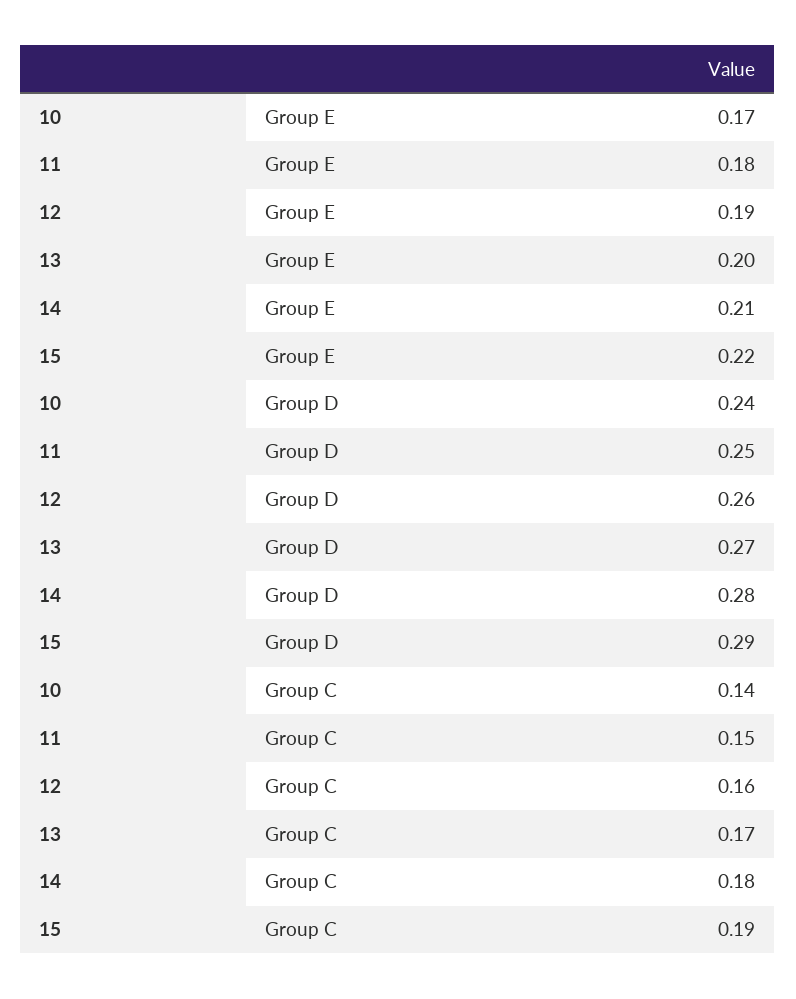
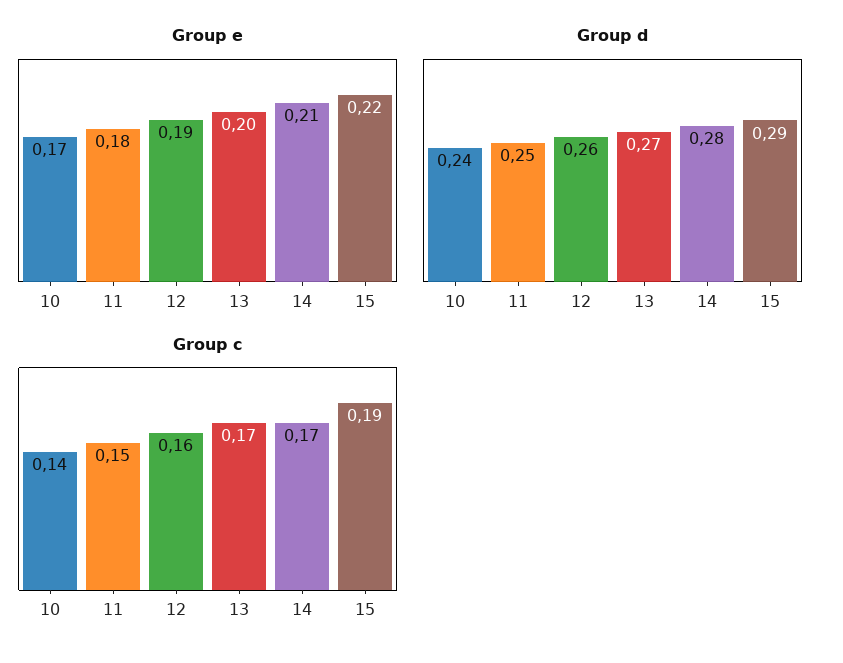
  {
    "Group E": {
      "10": 0.17,
      "11": 0.18,
      "12": 0.19,
      "13": 0.2,
      "14": 0.21,
      "15": 0.22
    },
    "Group D": {
      "10": 0.24,
      "11": 0.25,
      "12": 0.26,
      "13": 0.27,
      "14": 0.28,
      "15": 0.29
    },
    "Group C": {
      "10": 0.14,
      "11": 0.15,
      "12": 0.16,
      "13": 0.17,
-     "14": 0.18,
+     "14": 0.17,
      "15": 0.19
    }
  }

